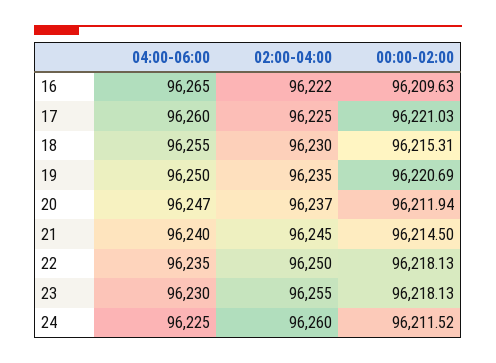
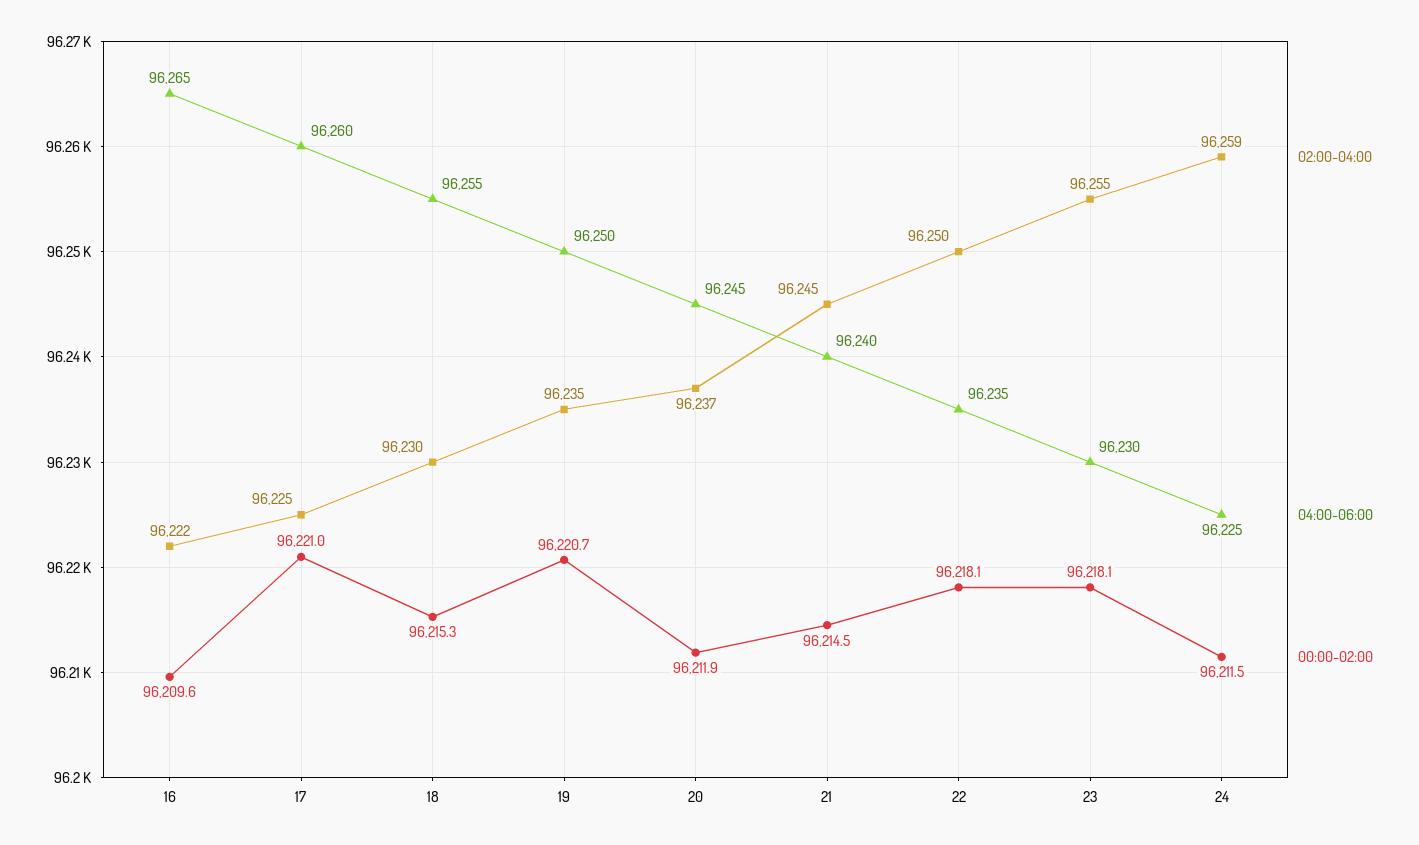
  {
    "04:00-06:00": {
      "16": 96265,
      "17": 96260,
      "18": 96255,
      "19": 96250,
-     "20": 96247,
+     "20": 96245,
      "21": 96240,
      "22": 96235,
      "23": 96230,
      "24": 96225
    },
    "02:00-04:00": {
      "16": 96222,
      "17": 96225,
      "18": 96230,
      "19": 96235,
      "20": 96237,
      "21": 96245,
      "22": 96250,
      "23": 96255,
-     "24": 96260
+     "24": 96259
    },
    "00:00-02:00": {
      "16": 96209.63,
      "17": 96221.03,
      "18": 96215.31,
      "19": 96220.69,
      "20": 96211.94,
      "21": 96214.5,
      "22": 96218.13,
      "23": 96218.13,
      "24": 96211.52
    }
  }

